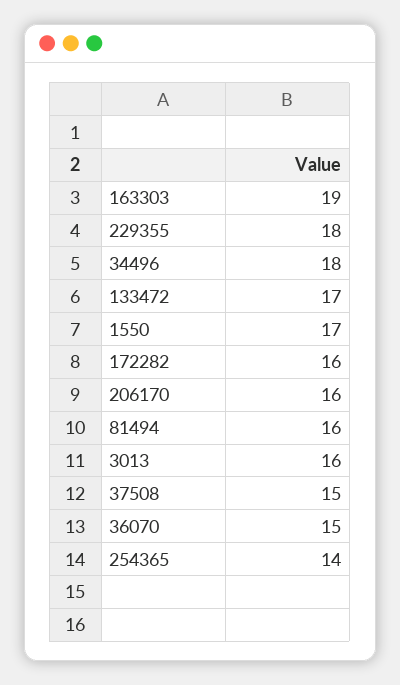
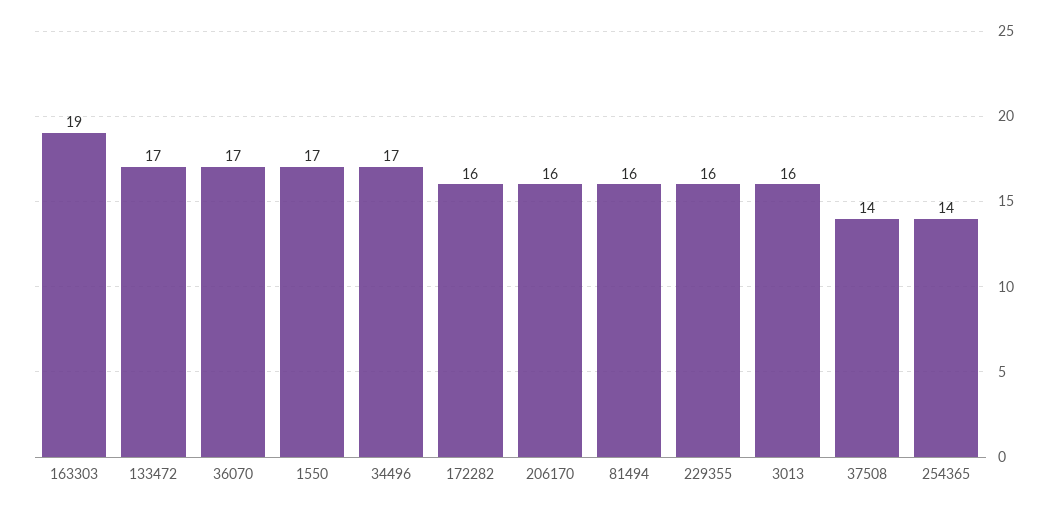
  {
    "163303": 19,
-   "229355": 18,
+   "229355": 16,
-   "34496": 18,
+   "34496": 17,
    "133472": 17,
    "1550": 17,
    "172282": 16,
    "206170": 16,
    "81494": 16,
    "3013": 16,
-   "37508": 15,
+   "37508": 14,
-   "36070": 15,
+   "36070": 17,
    "254365": 14
  }

